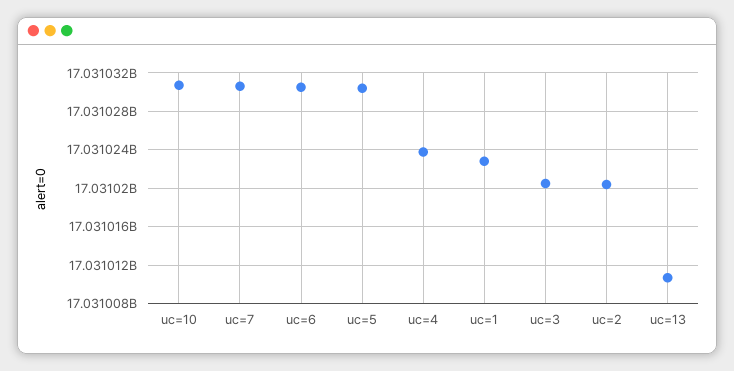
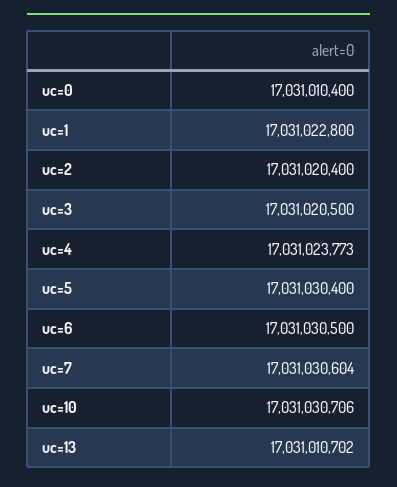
  {
    "uc=10": 17031030706,
    "uc=7": 17031030604,
    "uc=6": 17031030500,
    "uc=5": 17031030400,
    "uc=4": 17031023773,
    "uc=1": 17031022800,
    "uc=3": 17031020500,
    "uc=2": 17031020400,
-   "uc=13": 17031010702
+   "uc=13": 17031010702,
+   "uc=0": 17031010400
  }

